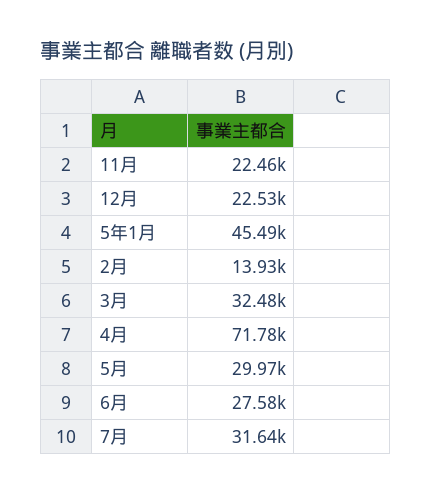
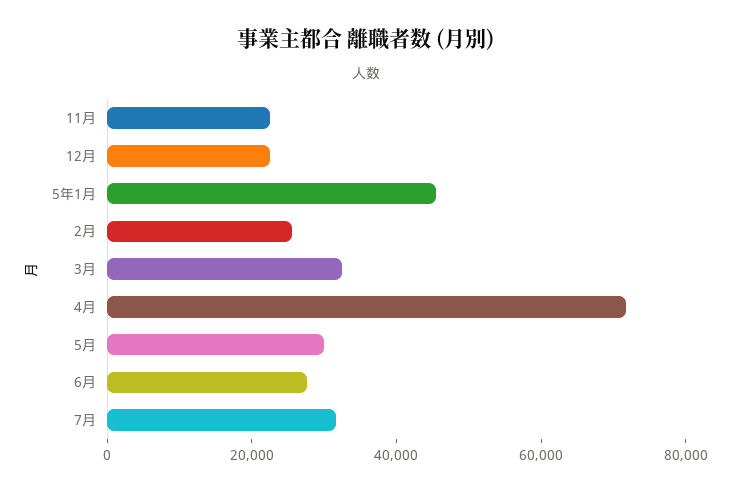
  {
    "11月": 22460,
    "12月": 22530,
    "5年1月": 45490,
-   "2月": 13930,
+   "2月": 25000,
    "3月": 32480,
    "4月": 71780,
    "5月": 29970,
    "6月": 27580,
    "7月": 31640
  }

